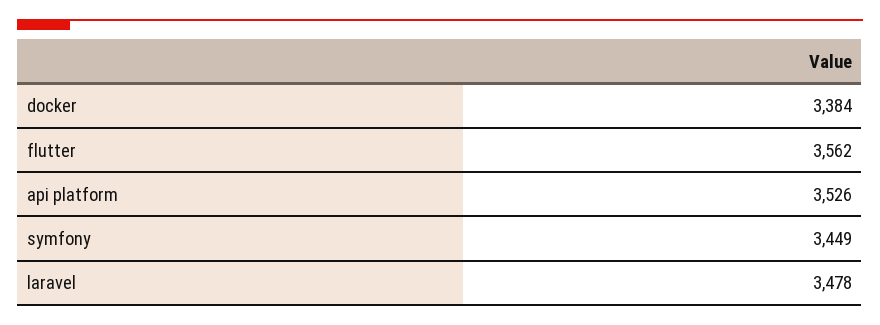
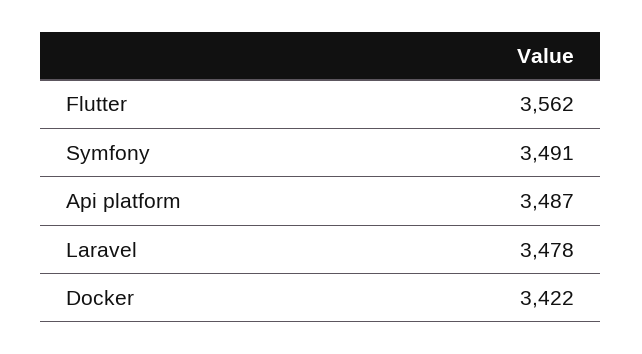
  {
-   "docker": 3384,
+   "docker": 3422,
    "flutter": 3562,
-   "api platform": 3526,
+   "api platform": 3487,
-   "symfony": 3449,
+   "symfony": 3491,
    "laravel": 3478
  }

